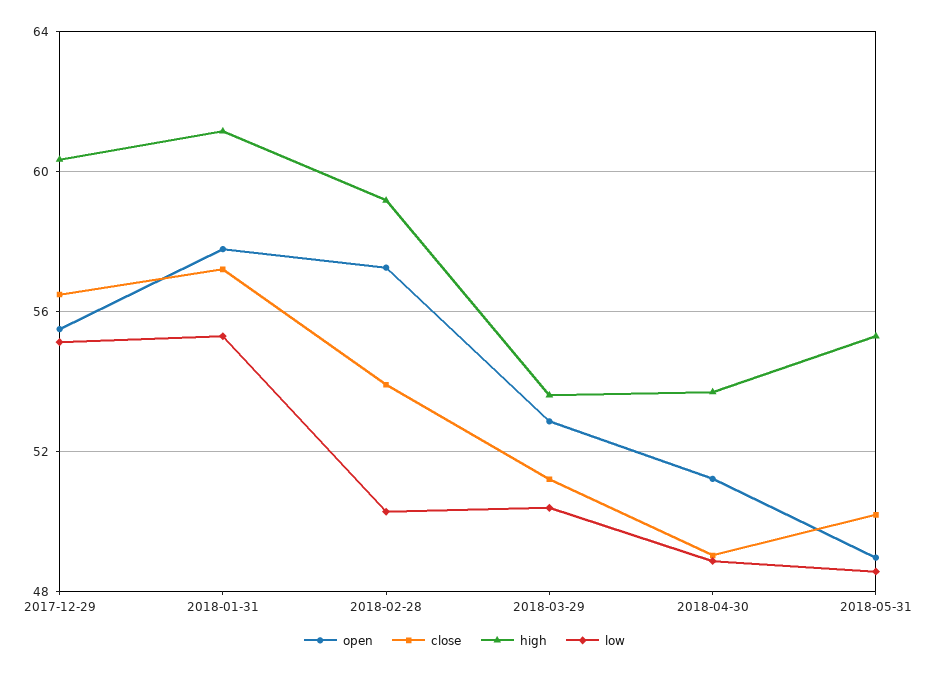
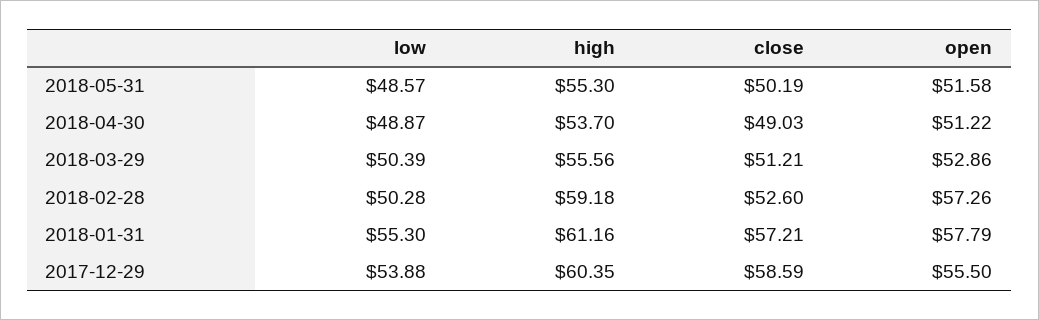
  {
    "open": {
      "2017-12-29": 55.5,
      "2018-01-31": 57.79,
      "2018-02-28": 57.26,
      "2018-03-29": 52.86,
      "2018-04-30": 51.22,
-     "2018-05-31": 49
+     "2018-05-31": 51.58
    },
    "close": {
-     "2017-12-29": 56.5,
+     "2017-12-29": 58.59,
      "2018-01-31": 57.21,
-     "2018-02-28": 54,
+     "2018-02-28": 52.6,
      "2018-03-29": 51.21,
      "2018-04-30": 49.03,
      "2018-05-31": 50.19
    },
    "high": {
      "2017-12-29": 60.35,
      "2018-01-31": 61.16,
      "2018-02-28": 59.18,
-     "2018-03-29": 53.5,
+     "2018-03-29": 55.56,
      "2018-04-30": 53.7,
      "2018-05-31": 55.3
    },
    "low": {
-     "2017-12-29": 55,
+     "2017-12-29": 53.88,
      "2018-01-31": 55.3,
      "2018-02-28": 50.28,
      "2018-03-29": 50.39,
      "2018-04-30": 48.87,
      "2018-05-31": 48.57
    }
  }

